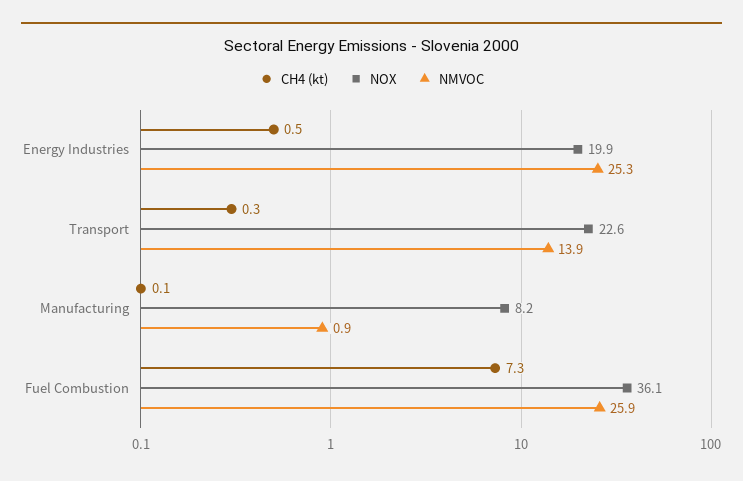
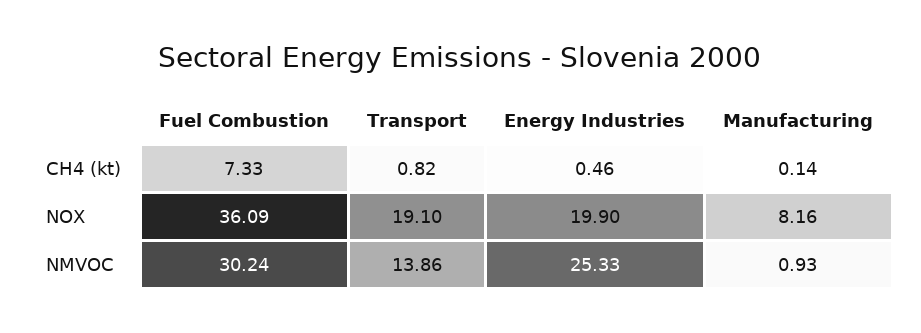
  {
    "CH4 (kt)": {
      "Energy Industries": 0.46,
-     "Transport": 0.3,
+     "Transport": 0.82,
      "Manufacturing": 0.14,
      "Fuel Combustion": 7.33
    },
    "NOX": {
      "Energy Industries": 19.9,
-     "Transport": 22.6,
+     "Transport": 19.1,
      "Manufacturing": 8.16,
      "Fuel Combustion": 36.09
    },
    "NMVOC": {
      "Energy Industries": 25.33,
      "Transport": 13.86,
      "Manufacturing": 0.93,
-     "Fuel Combustion": 25.9
+     "Fuel Combustion": 30.24
    }
  }

